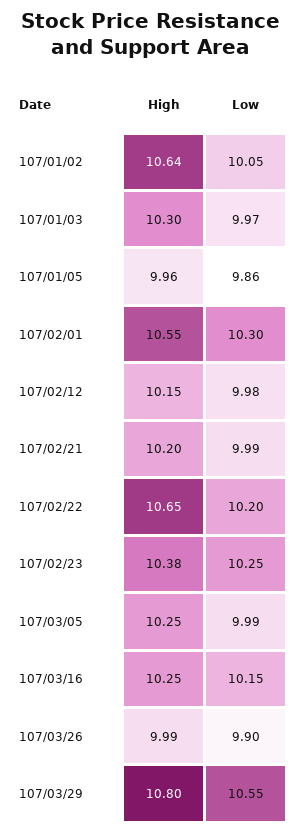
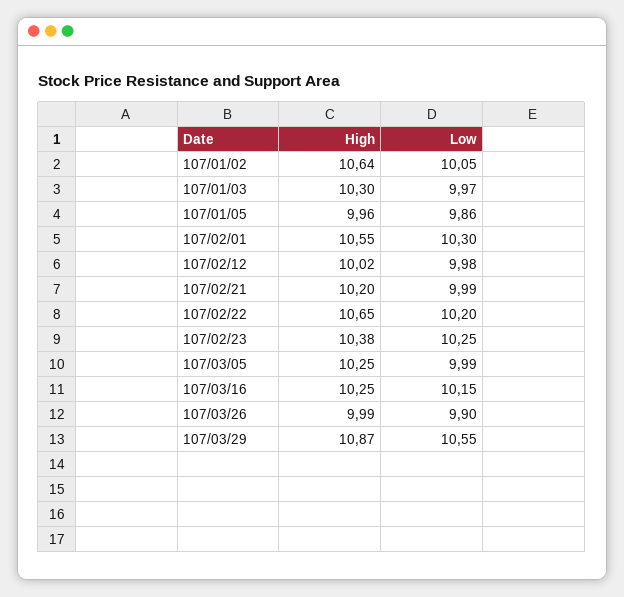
  {
    "High": {
      "107/01/02": 10.64,
      "107/01/03": 10.3,
      "107/01/05": 9.96,
      "107/02/01": 10.55,
-     "107/02/12": 10.15,
+     "107/02/12": 10.02,
      "107/02/21": 10.2,
      "107/02/22": 10.65,
      "107/02/23": 10.38,
      "107/03/05": 10.25,
      "107/03/16": 10.25,
      "107/03/26": 9.99,
-     "107/03/29": 10.8
+     "107/03/29": 10.87
    },
    "Low": {
      "107/01/02": 10.05,
      "107/01/03": 9.97,
      "107/01/05": 9.86,
      "107/02/01": 10.3,
      "107/02/12": 9.98,
      "107/02/21": 9.99,
      "107/02/22": 10.2,
      "107/02/23": 10.25,
      "107/03/05": 9.99,
      "107/03/16": 10.15,
      "107/03/26": 9.9,
      "107/03/29": 10.55
    }
  }

